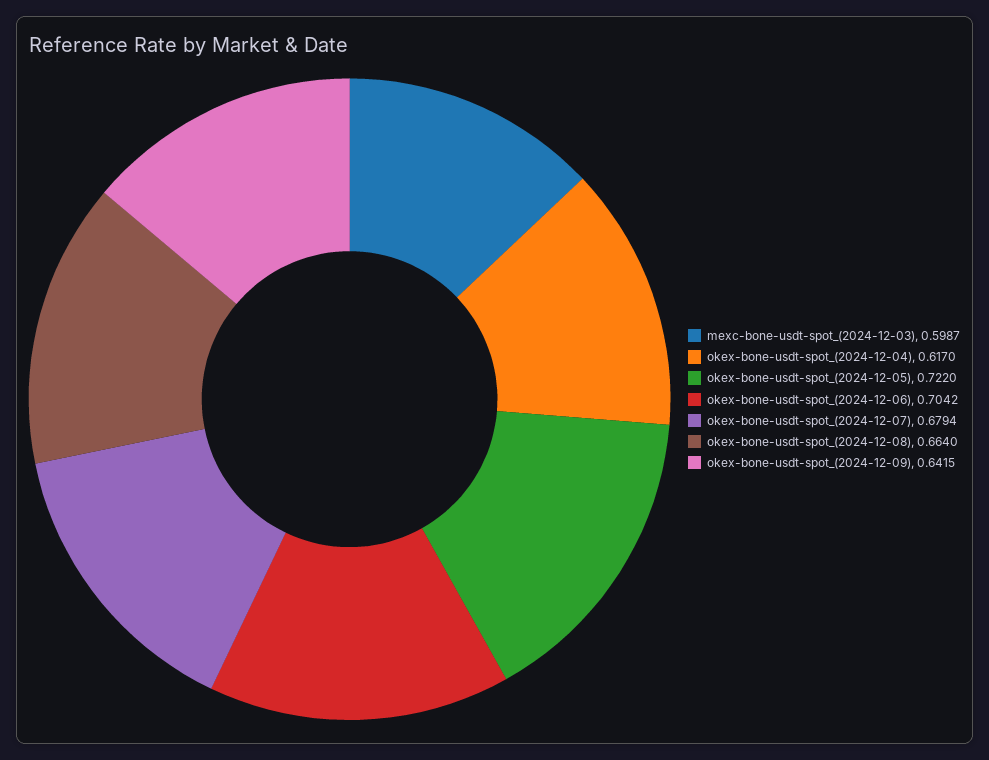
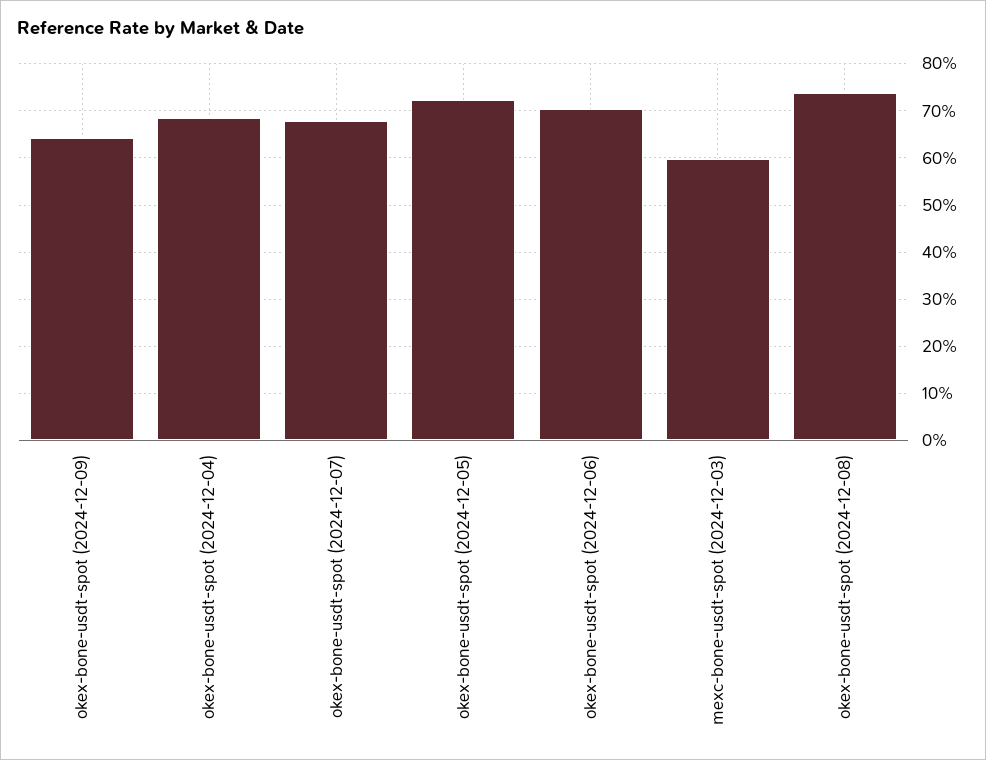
  {
    "mexc-bone-usdt-spot_(2024-12-03)": 0.5987,
-   "okex-bone-usdt-spot_(2024-12-04)": 0.617,
+   "okex-bone-usdt-spot_(2024-12-04)": 0.68,
    "okex-bone-usdt-spot_(2024-12-05)": 0.722,
    "okex-bone-usdt-spot_(2024-12-06)": 0.7042,
    "okex-bone-usdt-spot_(2024-12-07)": 0.6794,
-   "okex-bone-usdt-spot_(2024-12-08)": 0.664,
+   "okex-bone-usdt-spot_(2024-12-08)": 0.74,
    "okex-bone-usdt-spot_(2024-12-09)": 0.6415
  }

